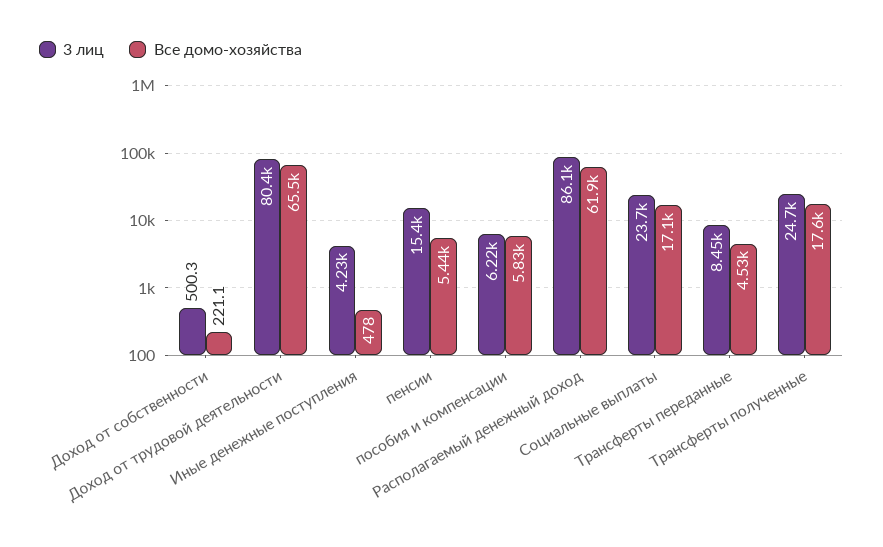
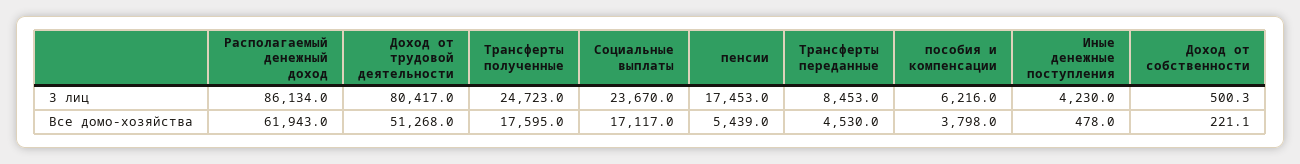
  {
    "3 лиц": {
      "Доход от собственности": 500.3,
      "Доход от трудовой деятельности": 80417,
      "Иные денежные поступления": 4230,
-     "пенсии": 15400,
+     "пенсии": 17453,
      "пособия и компенсации": 6216,
      "Располагаемый денежный доход": 86134,
      "Социальные выплаты": 23670,
      "Трансферты переданные": 8453,
      "Трансферты полученные": 24723
    },
    "Все домо-хозяйства": {
      "Доход от собственности": 221.1,
-     "Доход от трудовой деятельности": 65500,
+     "Доход от трудовой деятельности": 51268,
      "Иные денежные поступления": 478,
      "пенсии": 5439,
-     "пособия и компенсации": 5830,
+     "пособия и компенсации": 3798,
      "Располагаемый денежный доход": 61943,
      "Социальные выплаты": 17117,
      "Трансферты переданные": 4530,
      "Трансферты полученные": 17595
    }
  }

